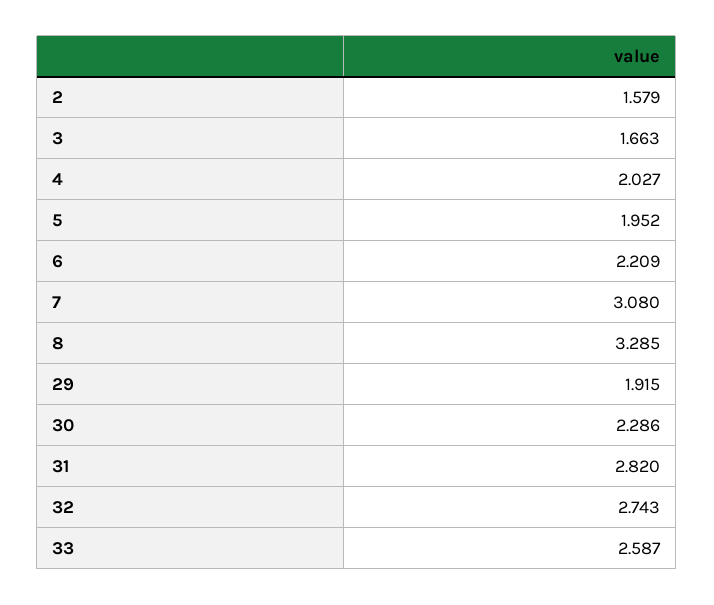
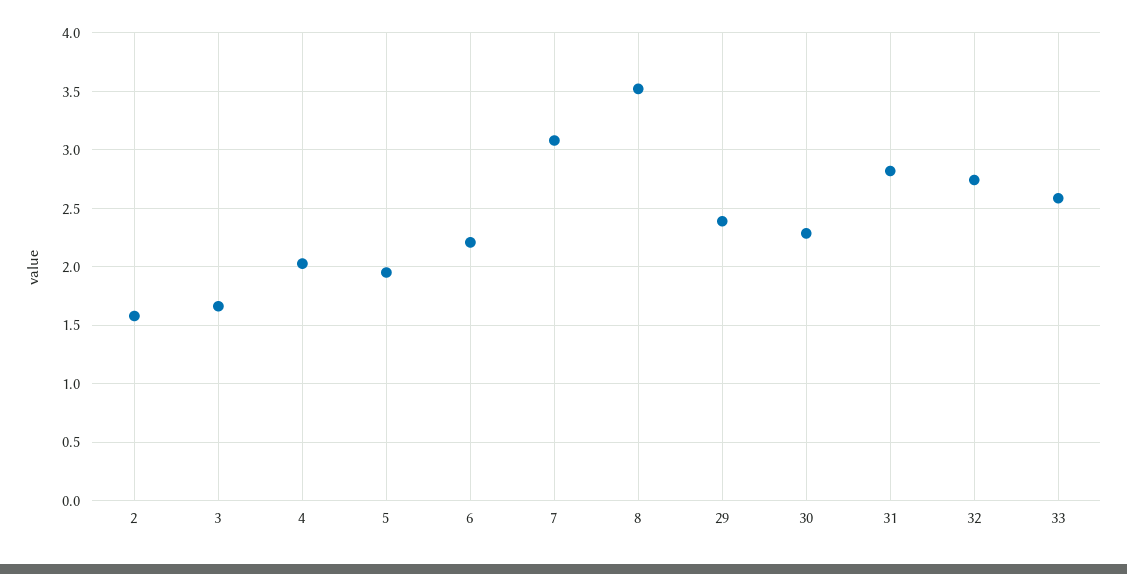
  {
    "2": 1.579,
    "3": 1.663,
    "4": 2.027,
    "5": 1.952,
    "6": 2.209,
    "7": 3.08,
-   "8": 3.285,
+   "8": 3.5,
-   "29": 1.915,
+   "29": 2.4,
    "30": 2.286,
    "31": 2.82,
    "32": 2.743,
    "33": 2.587
  }

